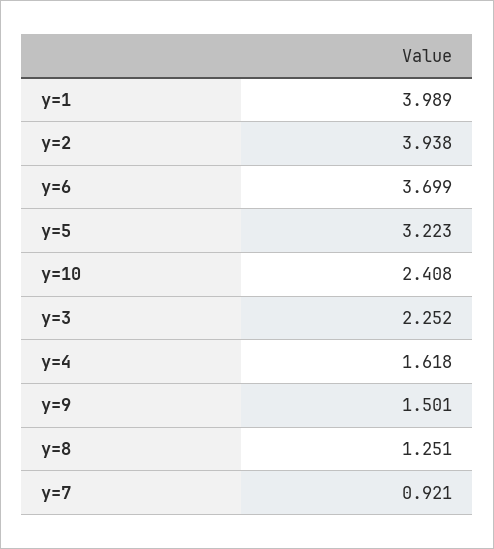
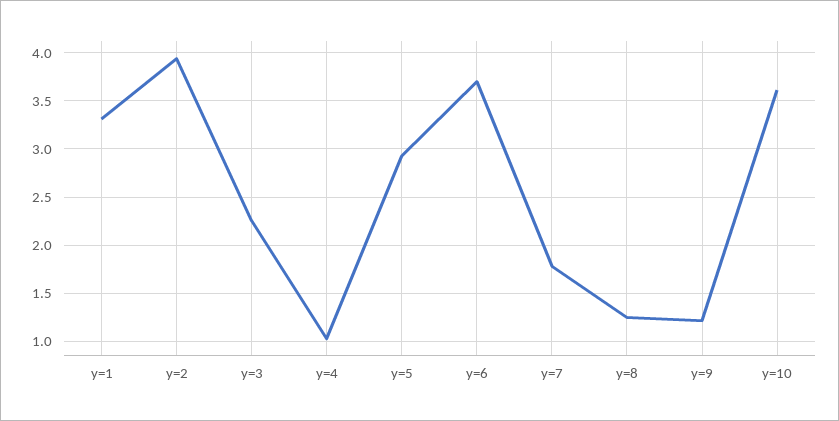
  {
-   "y=1": 3.989,
+   "y=1": 3.3,
    "y=2": 3.938,
    "y=6": 3.699,
-   "y=5": 3.223,
+   "y=5": 2.9,
-   "y=10": 2.408,
+   "y=10": 3.6,
    "y=3": 2.252,
-   "y=4": 1.618,
+   "y=4": 1,
-   "y=9": 1.501,
+   "y=9": 1.2,
    "y=8": 1.251,
-   "y=7": 0.921
+   "y=7": 1.8
  }

